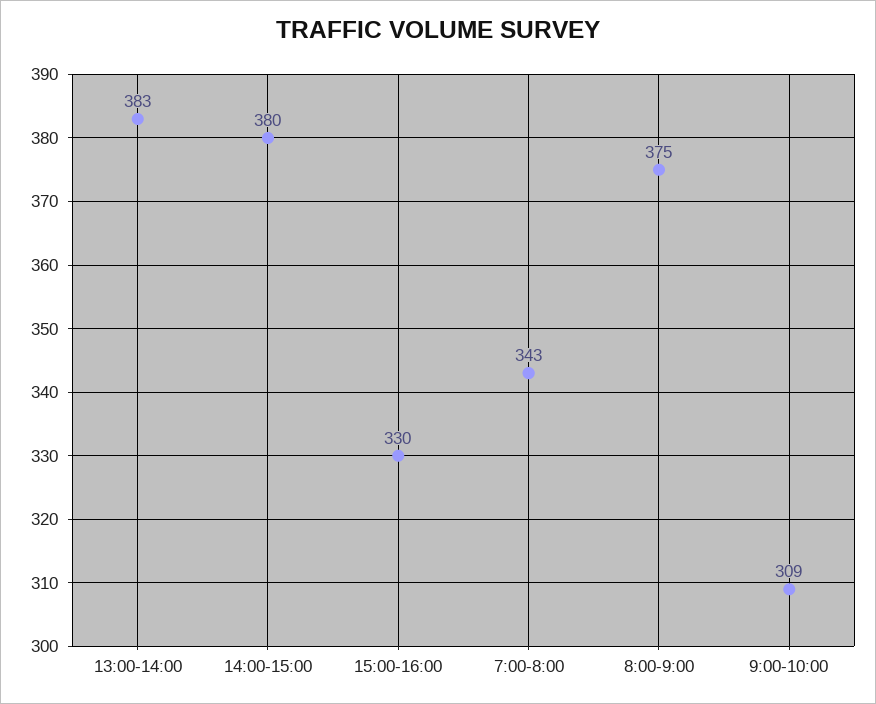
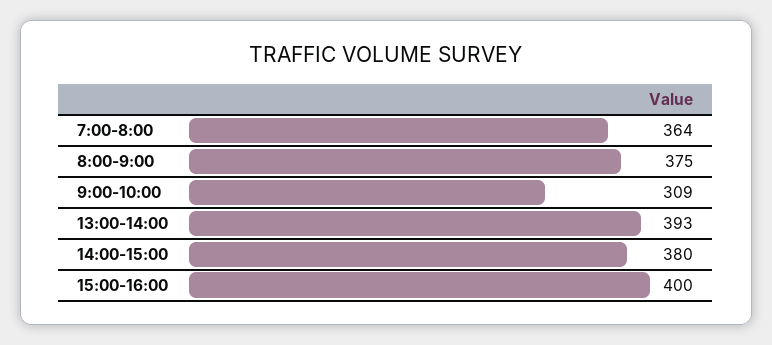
  {
-   "13:00-14:00": 383,
+   "13:00-14:00": 393,
    "14:00-15:00": 380,
-   "15:00-16:00": 330,
+   "15:00-16:00": 400,
-   "7:00-8:00": 343,
+   "7:00-8:00": 364,
    "8:00-9:00": 375,
    "9:00-10:00": 309
  }

